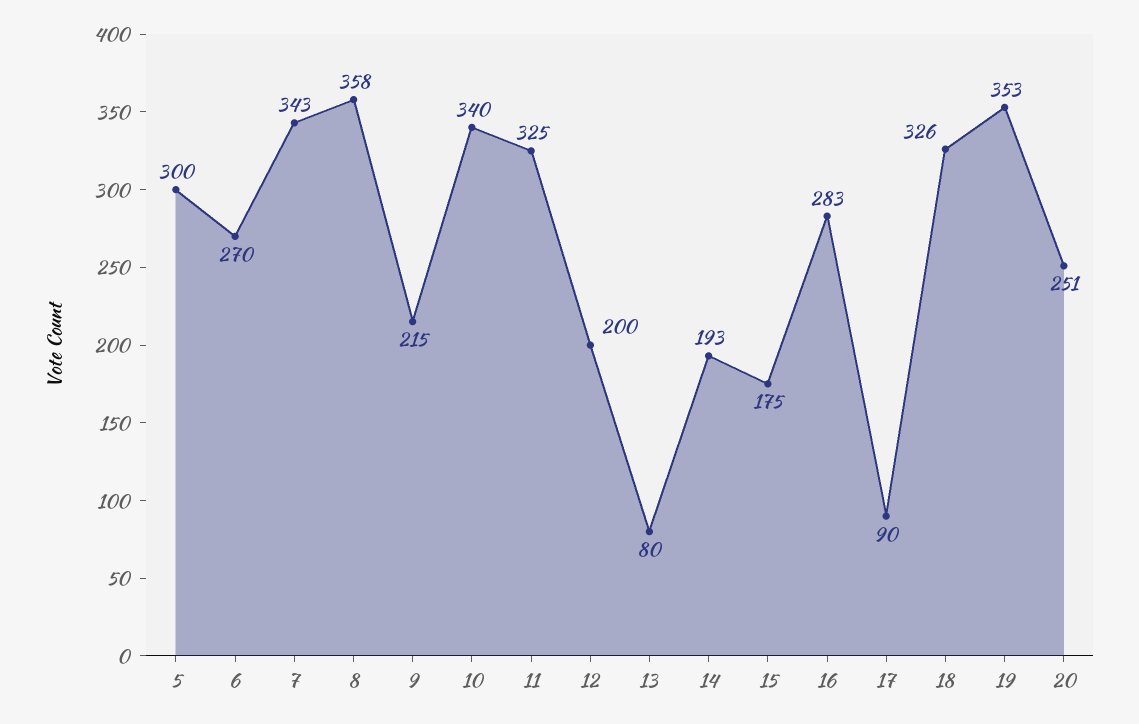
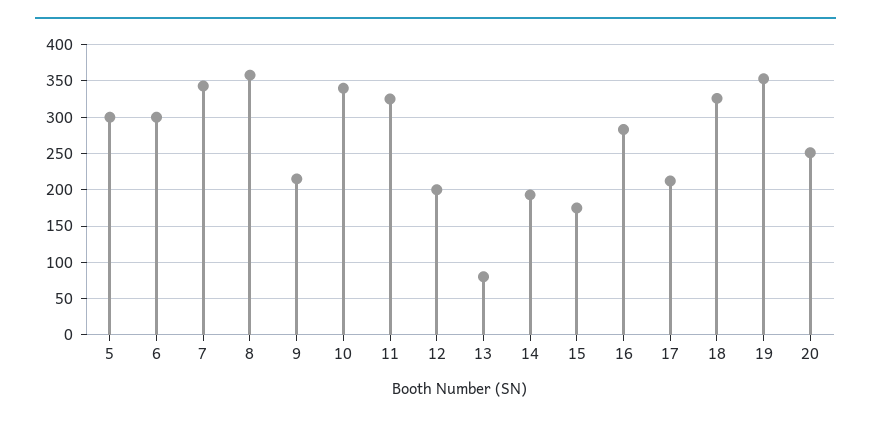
  {
    "5": 300,
-   "6": 270,
+   "6": 300,
    "7": 343,
    "8": 358,
    "9": 215,
    "10": 340,
    "11": 325,
    "12": 200,
    "13": 80,
    "14": 193,
    "15": 175,
    "16": 283,
-   "17": 90,
+   "17": 210,
    "18": 326,
    "19": 353,
    "20": 251
  }

